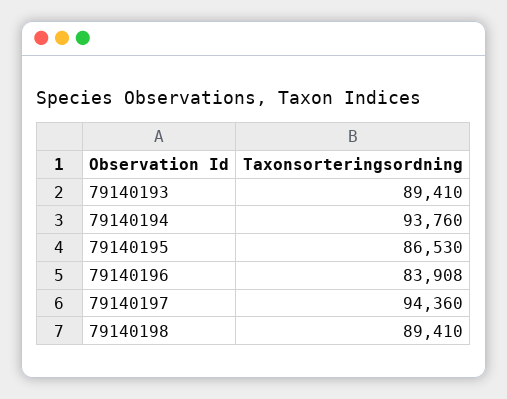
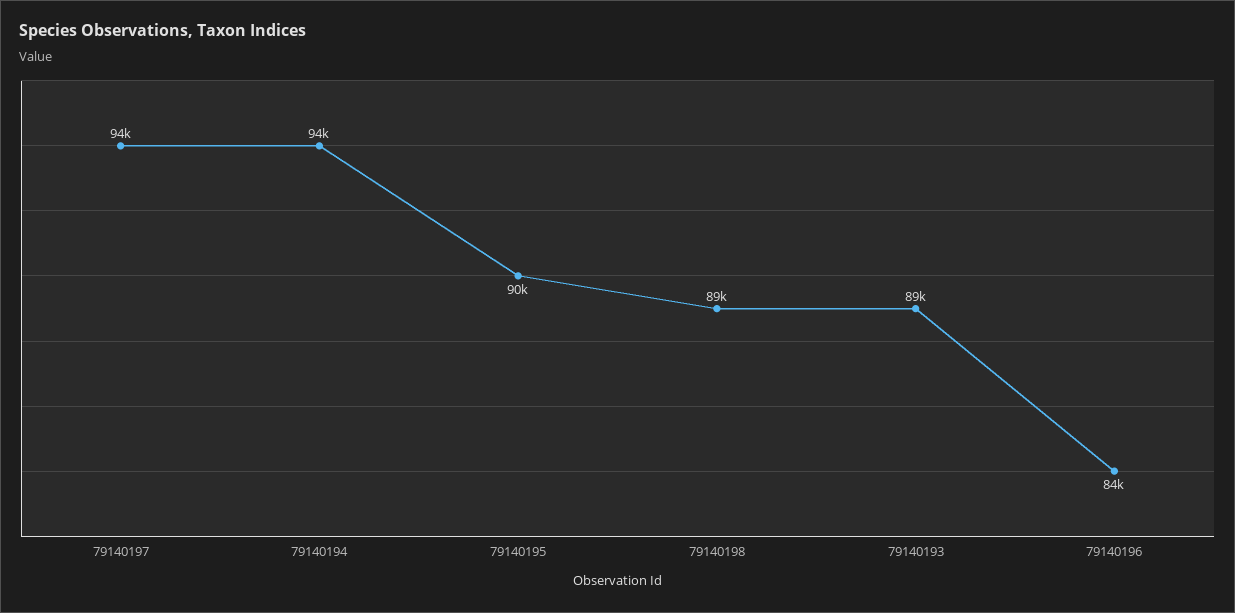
  {
    "79140193": 89410,
    "79140194": 93760,
-   "79140195": 86530,
+   "79140195": 90000,
    "79140196": 83908,
    "79140197": 94360,
    "79140198": 89410
  }

